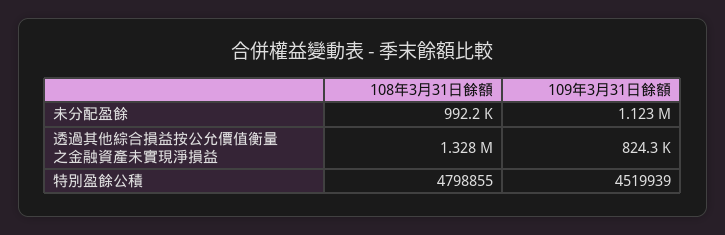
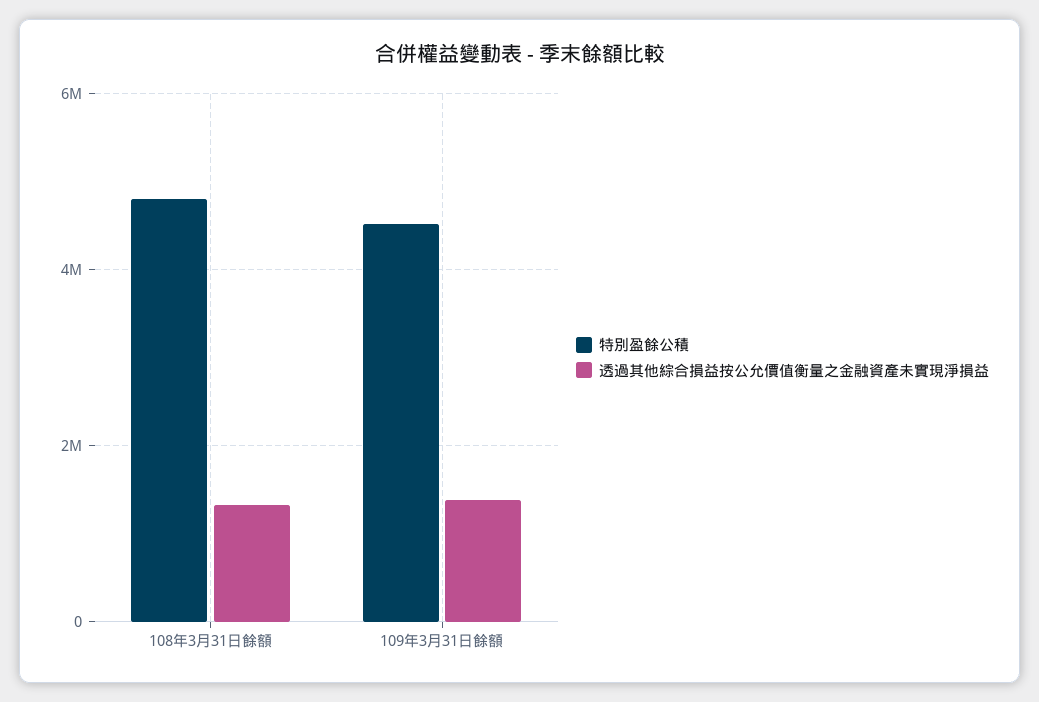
  {
-   "未分配盈餘": {
-     "108年3月31日餘額": 992200,
-     "109年3月31日餘額": 1123000
-   },
    "透過其他綜合損益按公允價值衡量之金融資產未實現淨損益": {
      "108年3月31日餘額": 1328000,
-     "109年3月31日餘額": 824300
+     "109年3月31日餘額": 1400000
    },
    "特別盈餘公積": {
      "108年3月31日餘額": 4798855,
      "109年3月31日餘額": 4519939
    }
  }

